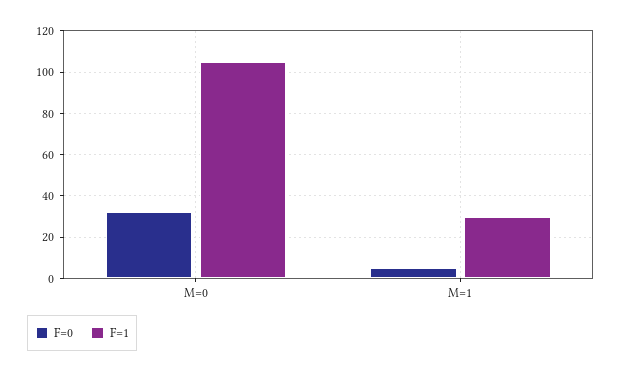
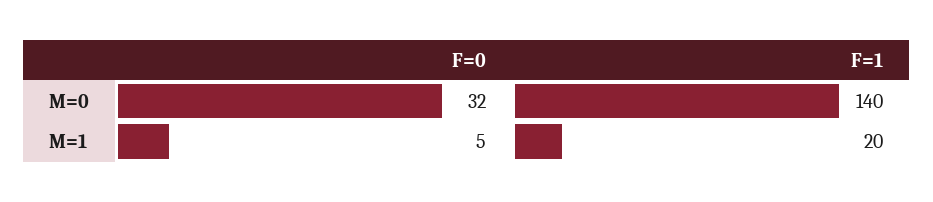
  {
    "F=0": {
      "M=0": 32,
      "M=1": 5
    },
    "F=1": {
-     "M=0": 105,
+     "M=0": 140,
-     "M=1": 30
+     "M=1": 20
    }
  }

